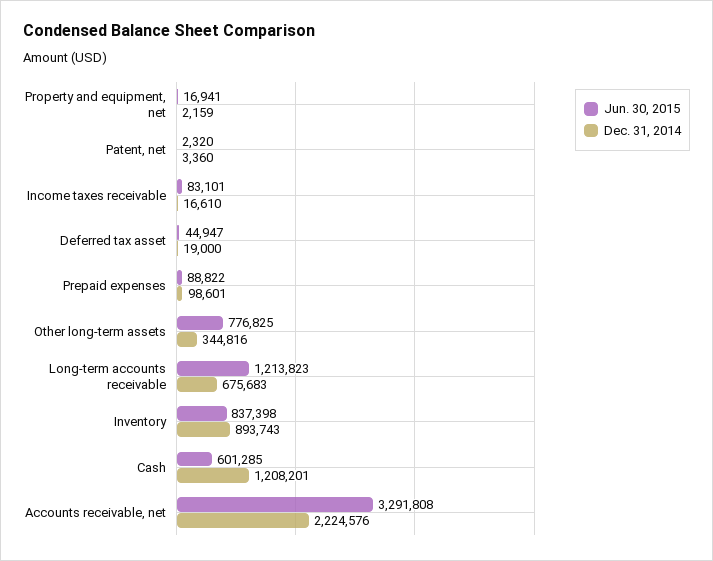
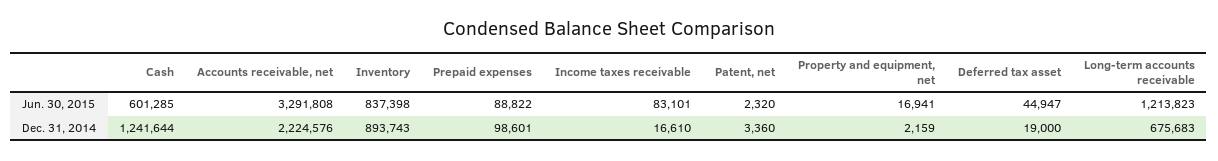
  {
    "Jun. 30, 2015": {
      "Property and equipment, net": 16941,
      "Patent, net": 2320,
      "Income taxes receivable": 83101,
      "Deferred tax asset": 44947,
      "Prepaid expenses": 88822,
-     "Other long-term assets": 776825,
      "Long-term accounts receivable": 1213823,
      "Inventory": 837398,
      "Cash": 601285,
      "Accounts receivable, net": 3291808
    },
    "Dec. 31, 2014": {
      "Property and equipment, net": 2159,
      "Patent, net": 3360,
      "Income taxes receivable": 16610,
      "Deferred tax asset": 19000,
      "Prepaid expenses": 98601,
-     "Other long-term assets": 344816,
      "Long-term accounts receivable": 675683,
      "Inventory": 893743,
-     "Cash": 1208201,
+     "Cash": 1241644,
      "Accounts receivable, net": 2224576
    }
  }

